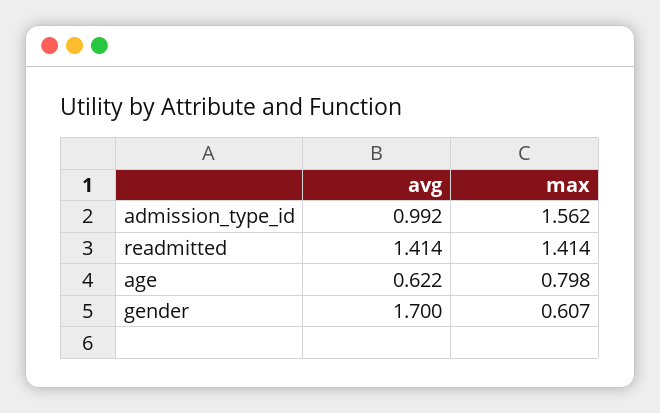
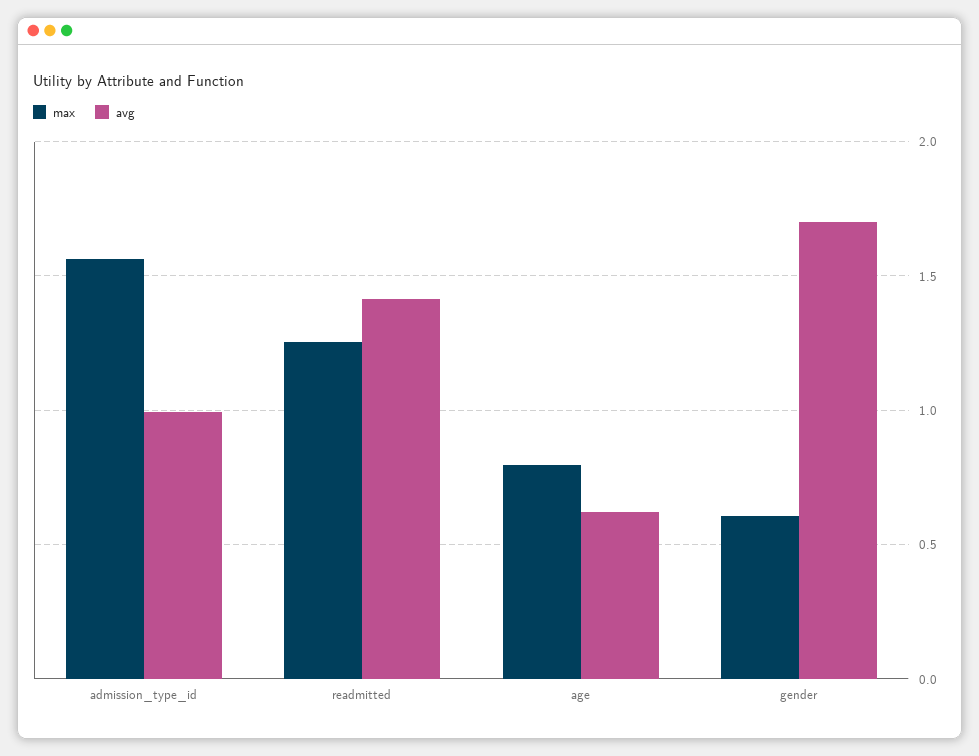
  {
    "avg": {
      "admission_type_id": 0.992,
      "readmitted": 1.414,
      "age": 0.622,
      "gender": 1.7
    },
    "max": {
      "admission_type_id": 1.562,
-     "readmitted": 1.414,
+     "readmitted": 1.25,
      "age": 0.798,
      "gender": 0.607
    }
  }

